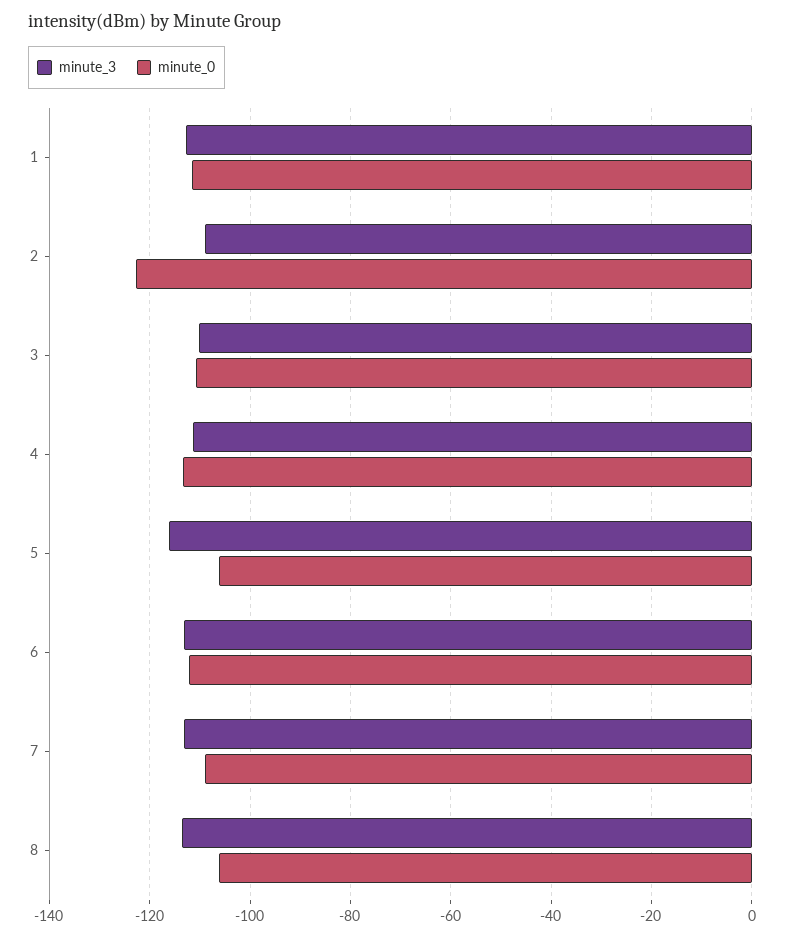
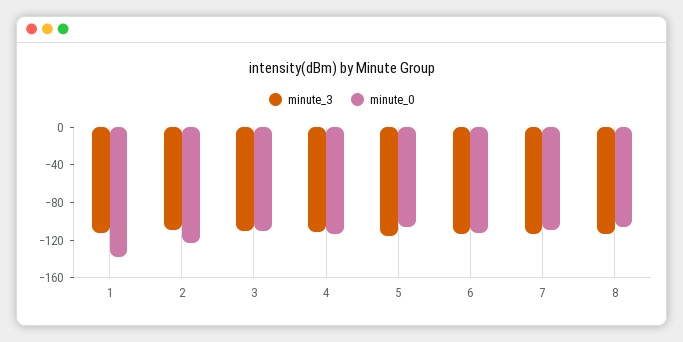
  {
    "minute_3": {
      "1": -112,
      "2": -108,
      "3": -110,
      "4": -112,
      "5": -116,
      "6": -114,
      "7": -114,
      "8": -114
    },
    "minute_0": {
-     "1": -112,
+     "1": -140,
      "2": -122,
      "3": -110,
      "4": -114,
      "5": -106,
      "6": -112,
      "7": -110,
      "8": -106
    }
  }

